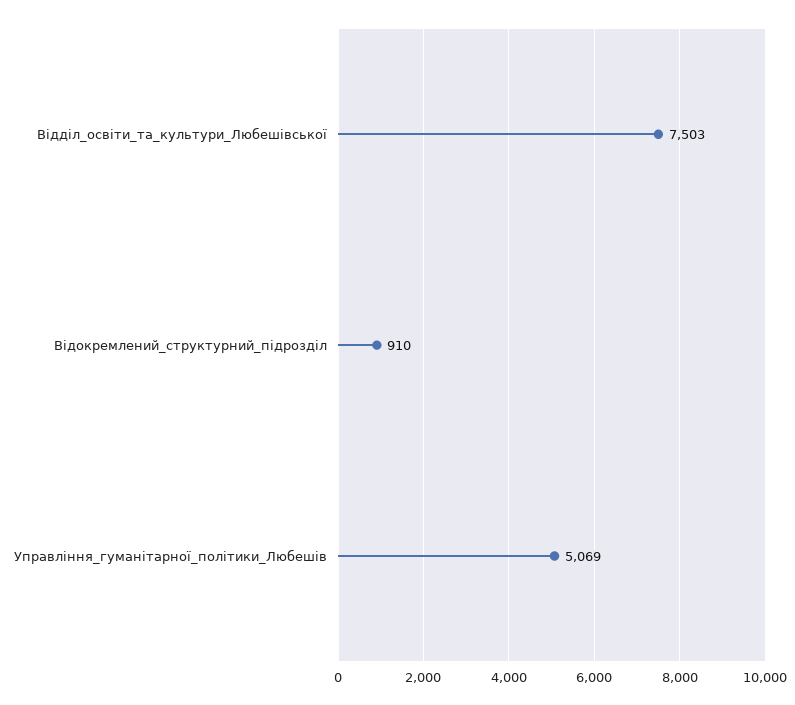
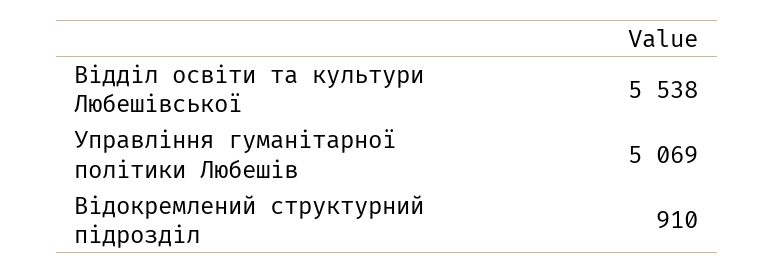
  {
-   "Відділ_освіти_та_культури_Любешівської": 7503,
+   "Відділ_освіти_та_культури_Любешівської": 5538,
    "Відокремлений_структурний_підрозділ": 910,
    "Управління_гуманітарної_політики_Любешів": 5069
  }

